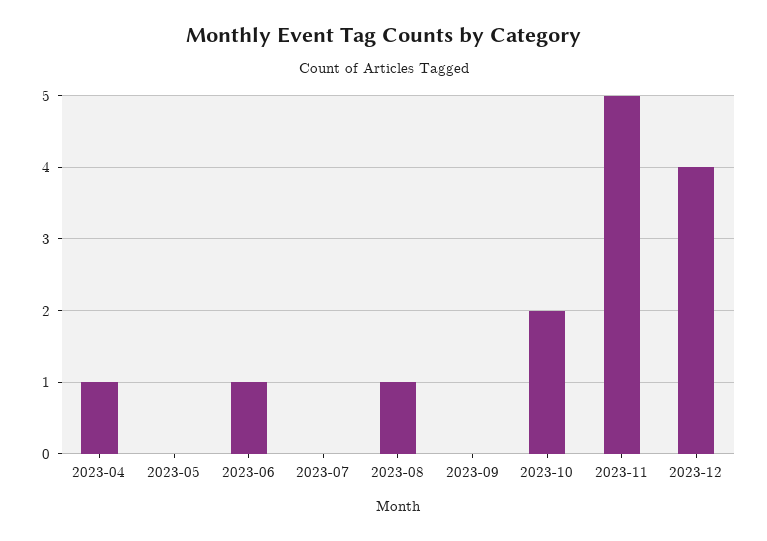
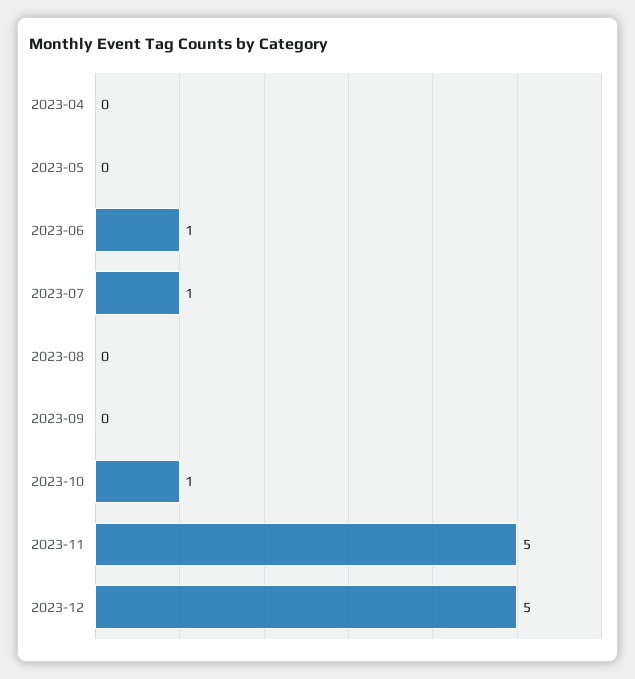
  {
-   "2023-04": 1,
+   "2023-04": 0,
    "2023-05": 0,
    "2023-06": 1,
-   "2023-07": 0,
+   "2023-07": 1,
-   "2023-08": 1,
+   "2023-08": 0,
    "2023-09": 0,
-   "2023-10": 2,
+   "2023-10": 1,
    "2023-11": 5,
-   "2023-12": 4
+   "2023-12": 5
  }

